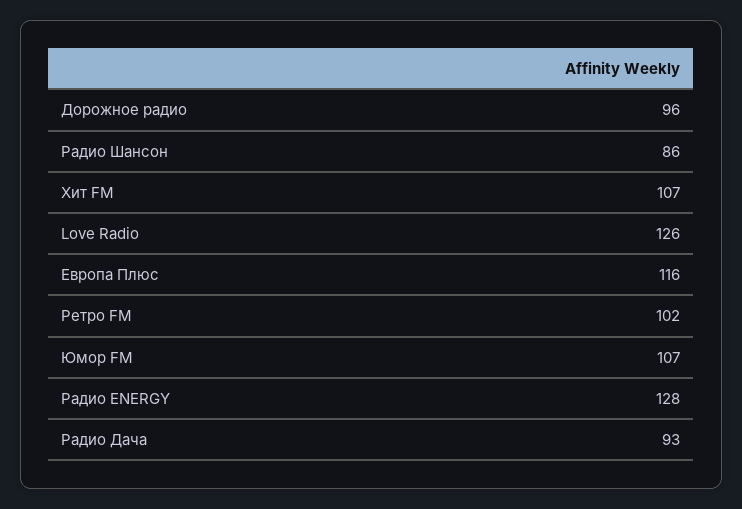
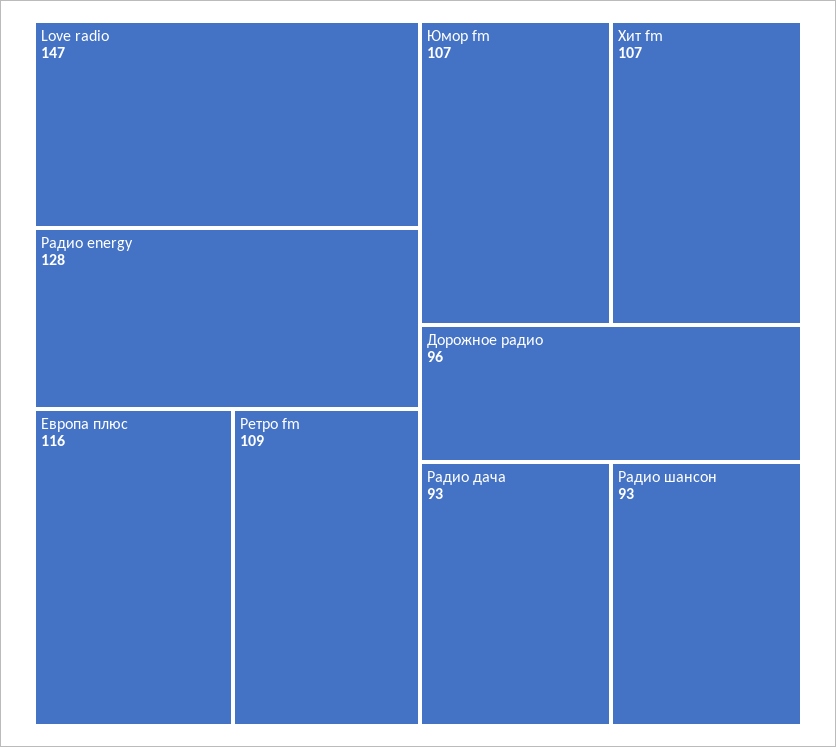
  {
    "Дорожное радио": 96,
-   "Радио Шансон": 86,
+   "Радио Шансон": 93,
    "Хит FM": 107,
-   "Love Radio": 126,
+   "Love Radio": 147,
    "Европа Плюс": 116,
-   "Ретро FM": 102,
+   "Ретро FM": 109,
    "Юмор FM": 107,
    "Радио ENERGY": 128,
    "Радио Дача": 93
  }

